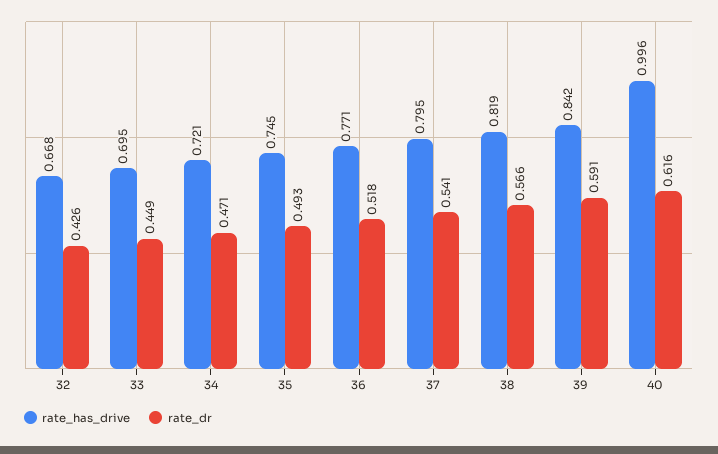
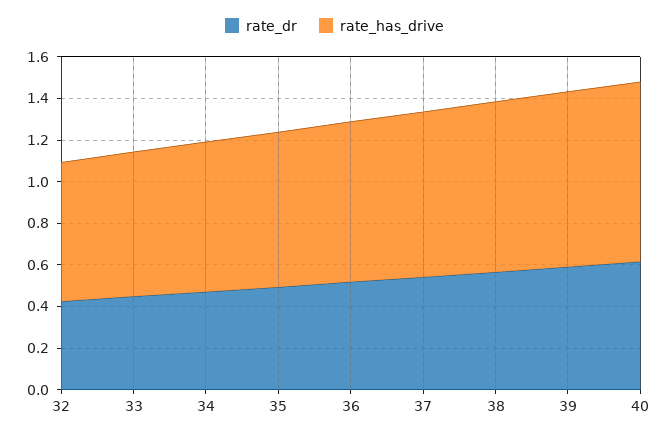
  {
    "rate_has_drive": {
      "32": 0.668,
      "33": 0.695,
      "34": 0.721,
      "35": 0.745,
      "36": 0.771,
      "37": 0.795,
      "38": 0.819,
      "39": 0.842,
-     "40": 0.996
+     "40": 0.85
    },
    "rate_dr": {
      "32": 0.426,
      "33": 0.449,
      "34": 0.471,
      "35": 0.493,
      "36": 0.518,
      "37": 0.541,
      "38": 0.566,
      "39": 0.591,
      "40": 0.616
    }
  }

